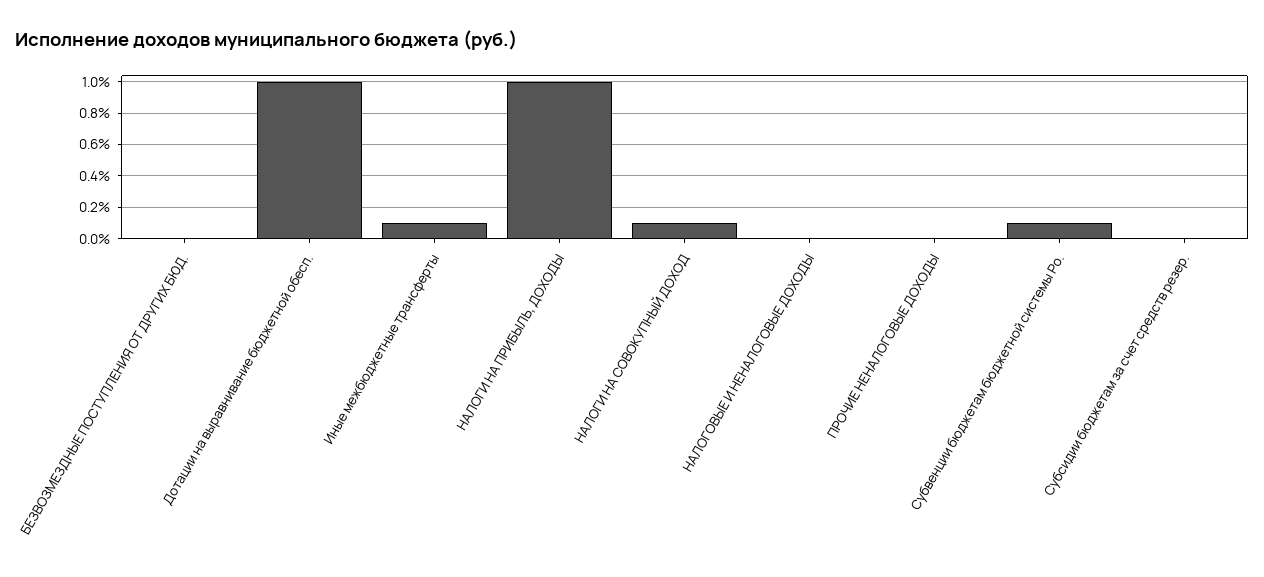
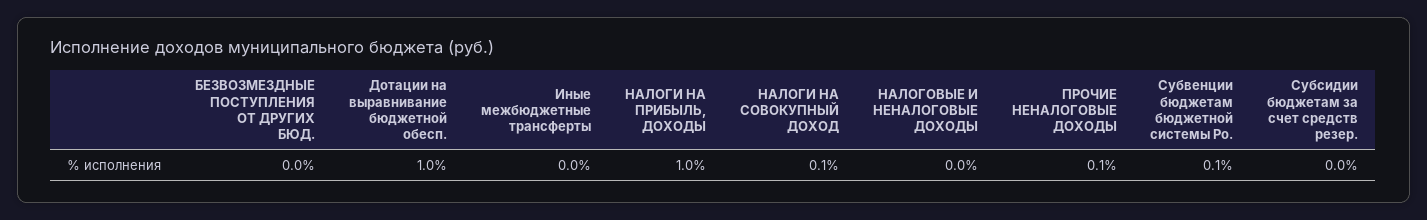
  {
    "БЕЗВОЗМЕЗДНЫЕ ПОСТУПЛЕНИЯ ОТ ДРУГИХ БЮД.": 0,
    "Дотации на выравнивание бюджетной обесп.": 1,
-   "Иные межбюджетные трансферты": 0.1,
+   "Иные межбюджетные трансферты": 0,
    "НАЛОГИ НА ПРИБЫЛЬ, ДОХОДЫ": 1,
    "НАЛОГИ НА СОВОКУПНЫЙ ДОХОД": 0.1,
    "НАЛОГОВЫЕ И НЕНАЛОГОВЫЕ ДОХОДЫ": 0,
-   "ПРОЧИЕ НЕНАЛОГОВЫЕ ДОХОДЫ": 0,
+   "ПРОЧИЕ НЕНАЛОГОВЫЕ ДОХОДЫ": 0.1,
    "Субвенции бюджетам бюджетной системы Ро.": 0.1,
    "Субсидии бюджетам за счет средств резер.": 0
  }

